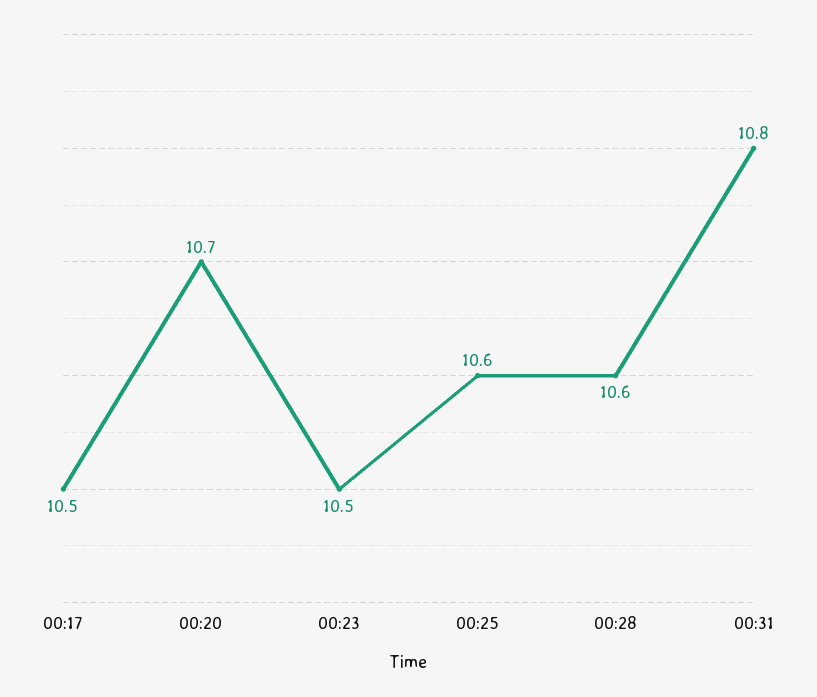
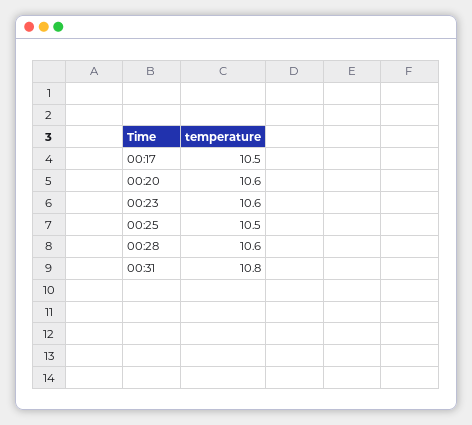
  {
    "00:17": 10.5,
-   "00:20": 10.7,
+   "00:20": 10.6,
-   "00:23": 10.5,
+   "00:23": 10.6,
-   "00:25": 10.6,
+   "00:25": 10.5,
    "00:28": 10.6,
    "00:31": 10.8
  }

